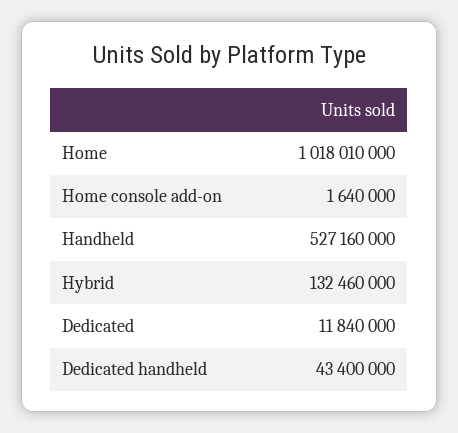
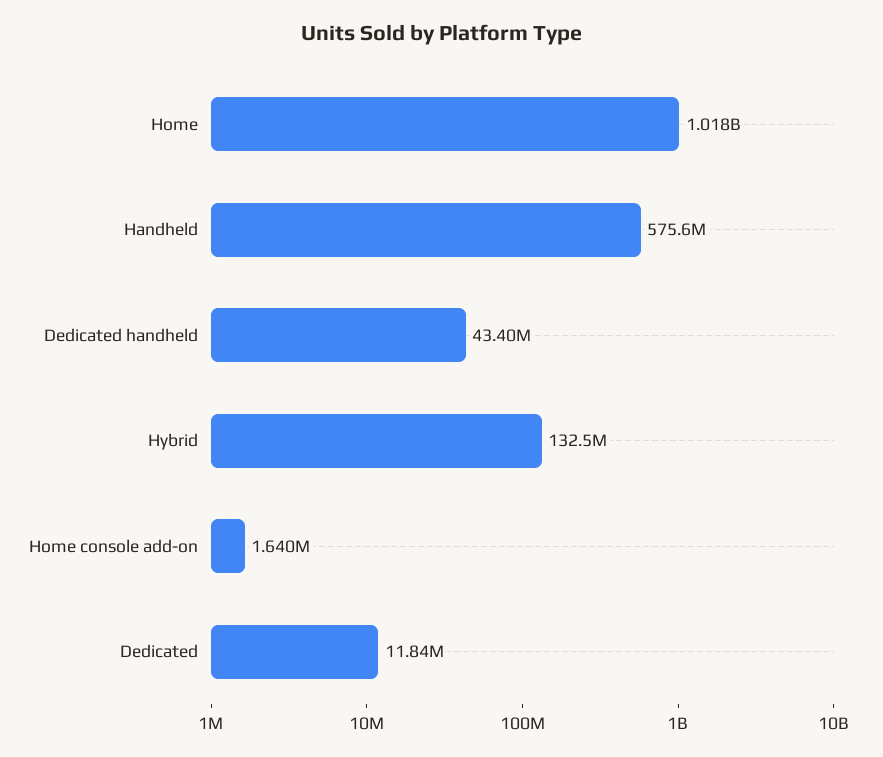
  {
    "Home": 1018010000,
    "Home console add-on": 1640000,
-   "Handheld": 527160000,
+   "Handheld": 575600000,
    "Hybrid": 132460000,
    "Dedicated": 11840000,
    "Dedicated handheld": 43400000
  }

